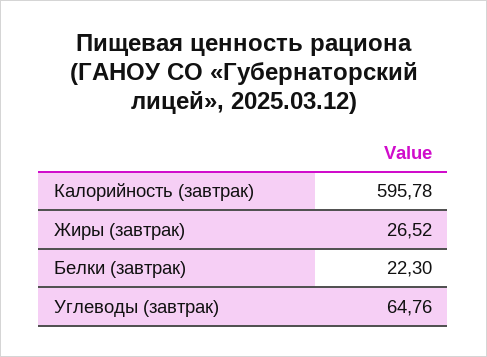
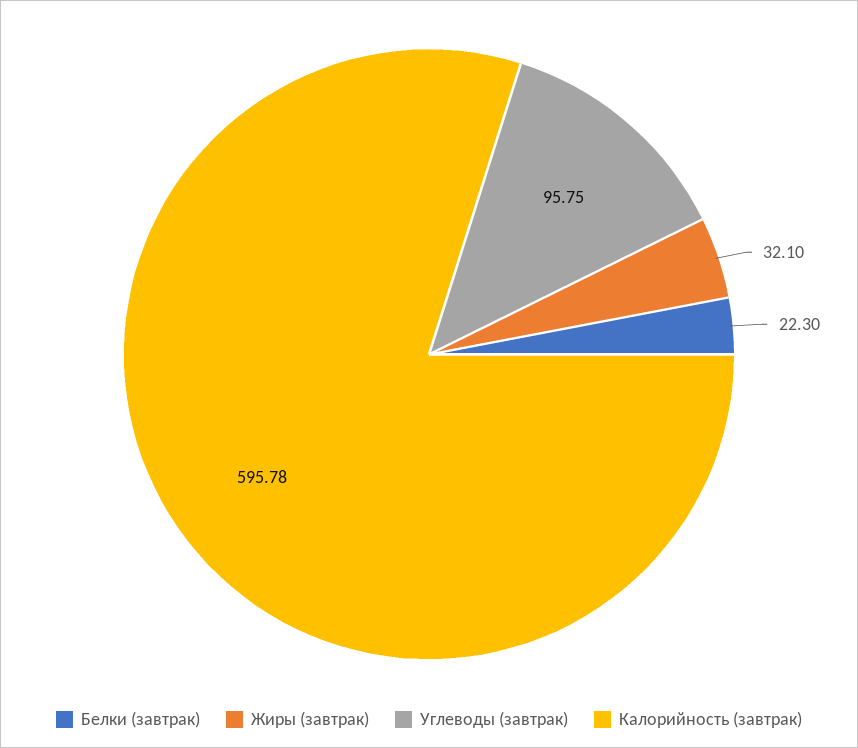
  {
    "Калорийность (завтрак)": 595.78,
-   "Жиры (завтрак)": 26.52,
+   "Жиры (завтрак)": 32.1,
    "Белки (завтрак)": 22.3,
-   "Углеводы (завтрак)": 64.76
+   "Углеводы (завтрак)": 95.75
  }

